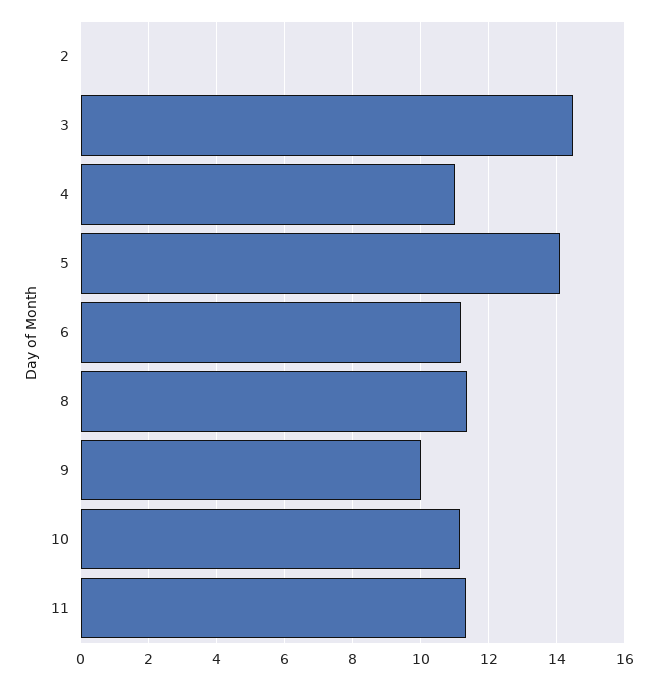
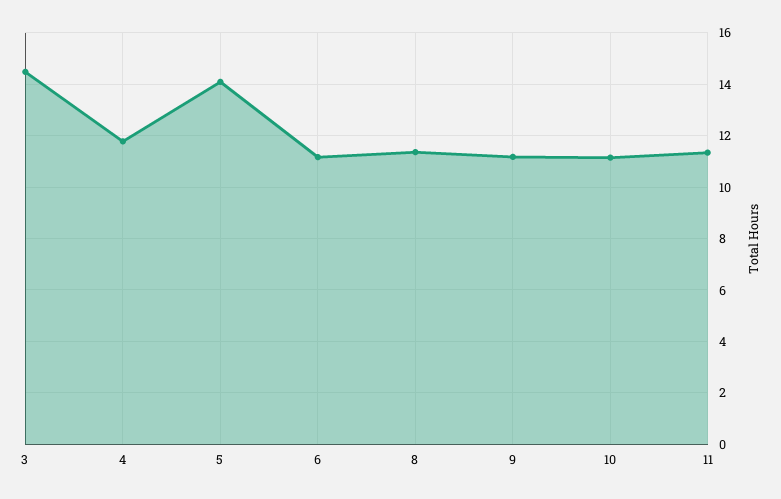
  {
-   "2": 0,
    "3": 14.4,
-   "4": 11,
+   "4": 11.75,
    "5": 14,
    "6": 11.2,
    "8": 11.4,
-   "9": 10,
+   "9": 11.25,
    "10": 11.2,
    "11": 11.4
  }

